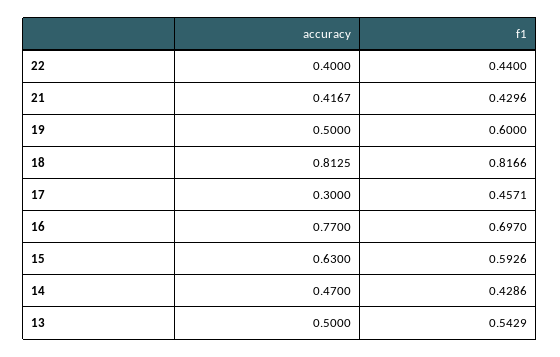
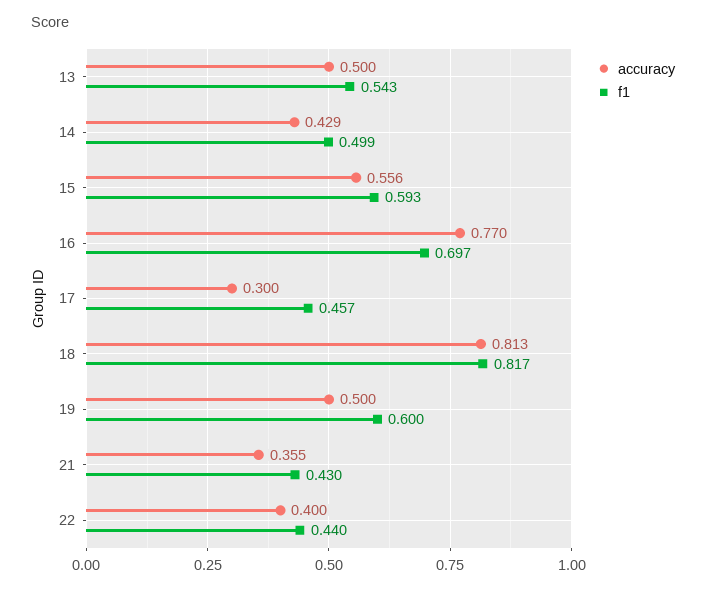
  {
    "accuracy": {
      "22": 0.4,
-     "21": 0.4167,
+     "21": 0.355,
      "19": 0.5,
      "18": 0.8125,
      "17": 0.3,
      "16": 0.77,
-     "15": 0.63,
+     "15": 0.556,
-     "14": 0.47,
+     "14": 0.429,
      "13": 0.5
    },
    "f1": {
      "22": 0.44,
      "21": 0.4296,
      "19": 0.6,
      "18": 0.8166,
      "17": 0.4571,
      "16": 0.697,
      "15": 0.5926,
-     "14": 0.4286,
+     "14": 0.499,
      "13": 0.5429
    }
  }

